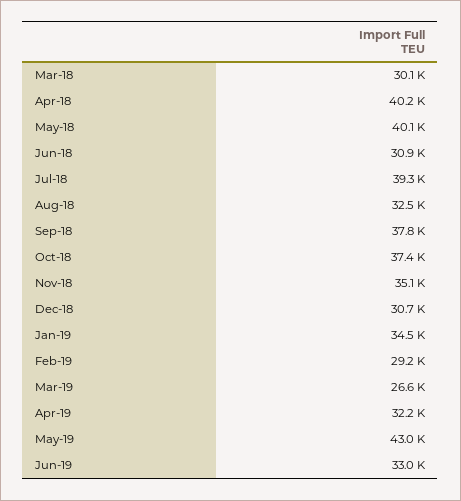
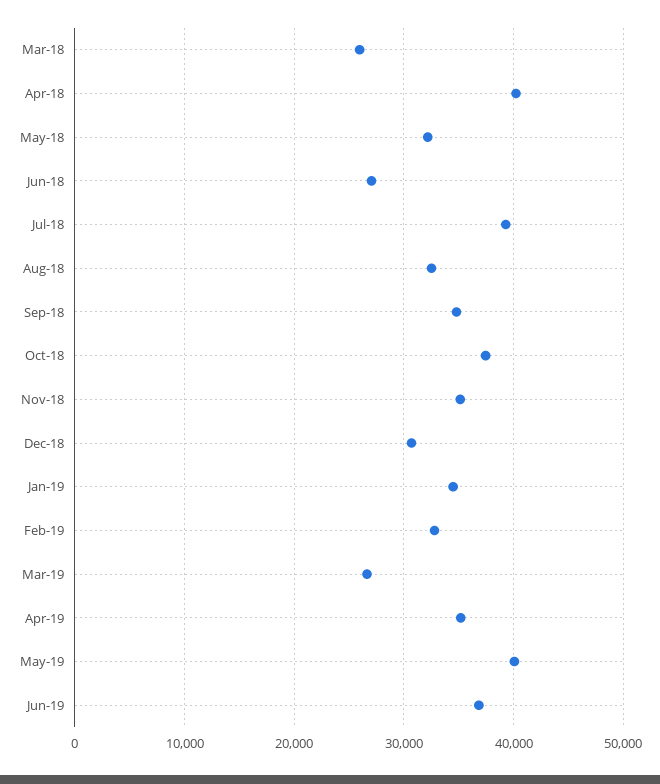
  {
-   "Mar-18": 30100,
+   "Mar-18": 26000,
    "Apr-18": 40200,
-   "May-18": 40100,
+   "May-18": 32000,
-   "Jun-18": 30900,
+   "Jun-18": 27000,
    "Jul-18": 39300,
    "Aug-18": 32500,
-   "Sep-18": 37800,
+   "Sep-18": 35000,
    "Oct-18": 37400,
    "Nov-18": 35100,
    "Dec-18": 30700,
    "Jan-19": 34500,
-   "Feb-19": 29200,
+   "Feb-19": 33000,
    "Mar-19": 26600,
-   "Apr-19": 32200,
+   "Apr-19": 35000,
-   "May-19": 43000,
+   "May-19": 40000,
-   "Jun-19": 33000
+   "Jun-19": 37000
  }

